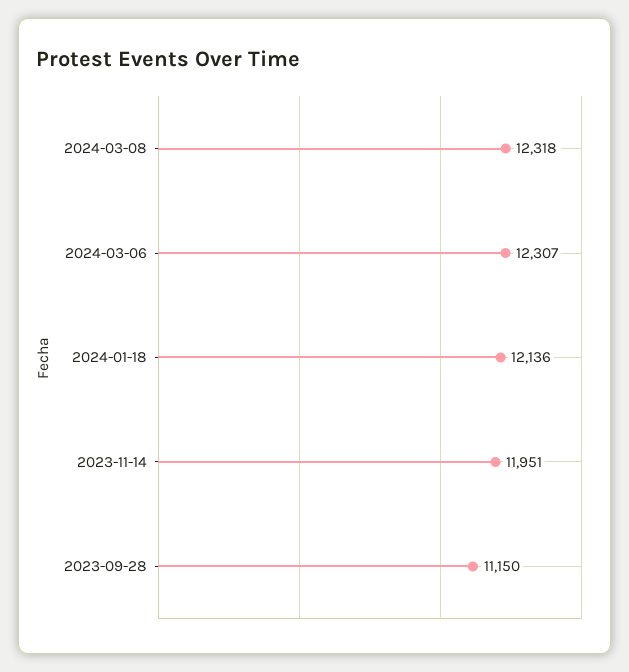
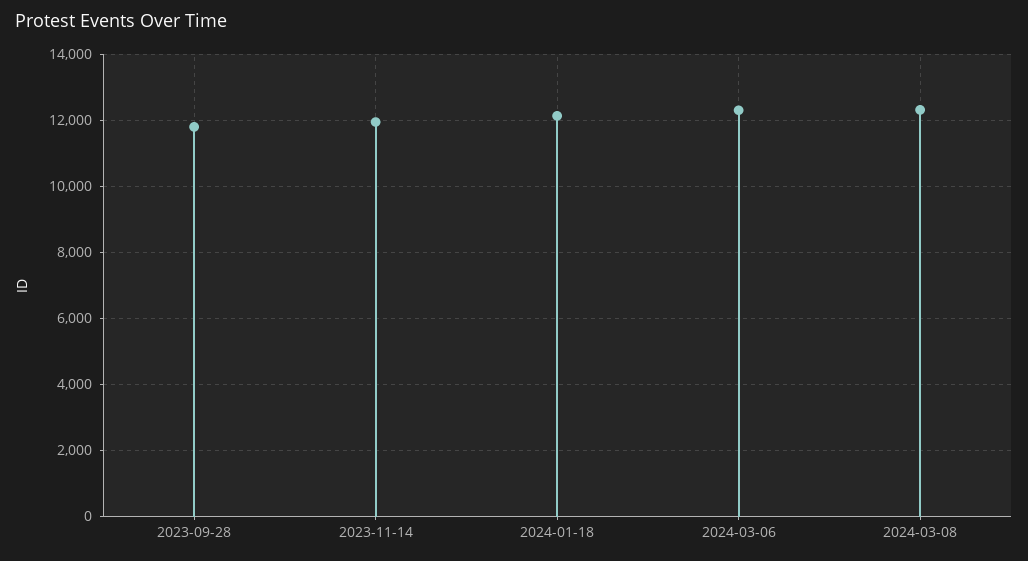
  {
    "2024-03-08": 12318,
    "2024-03-06": 12307,
    "2024-01-18": 12136,
    "2023-11-14": 11951,
-   "2023-09-28": 11150
+   "2023-09-28": 11800
  }

